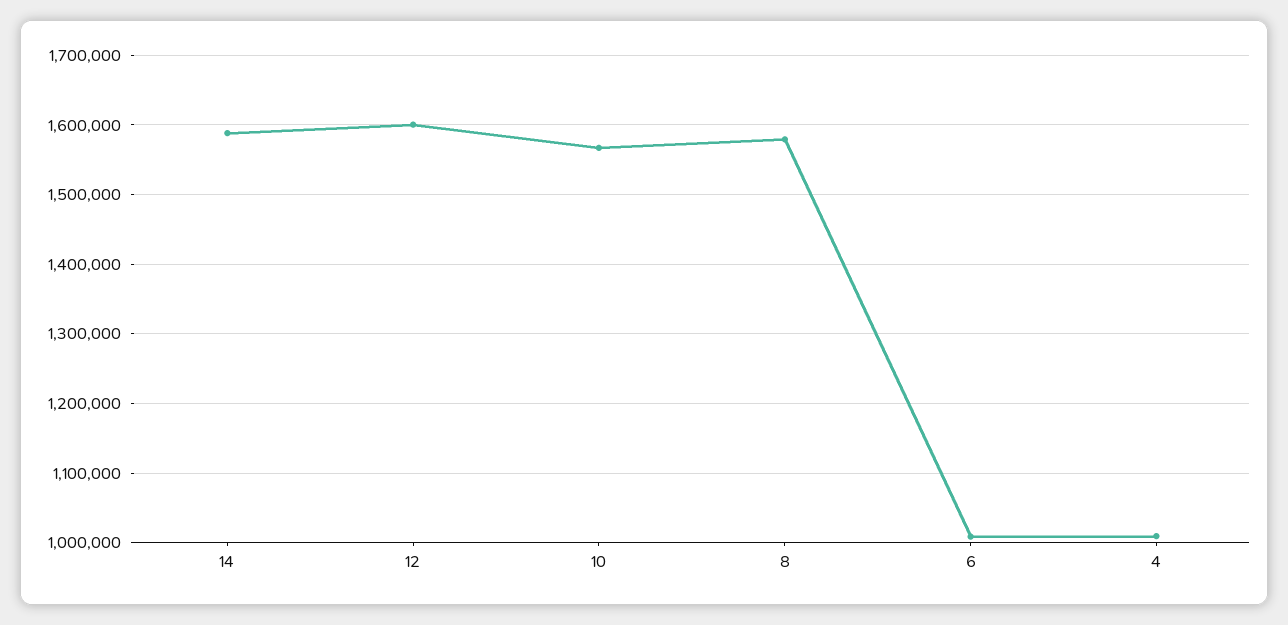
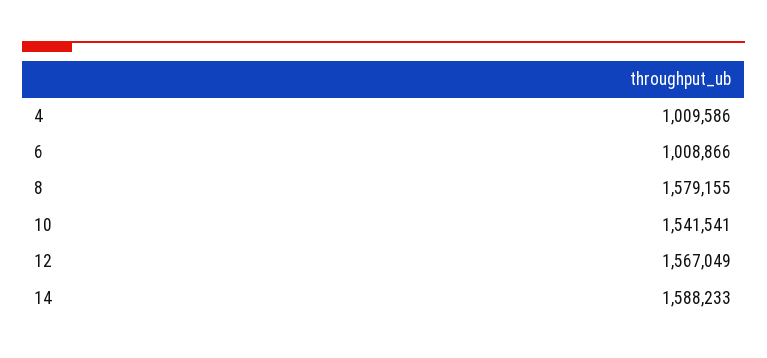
  {
    "14": 1588233,
-   "12": 1600000,
+   "12": 1567049,
-   "10": 1570000,
+   "10": 1541541,
    "8": 1579155,
    "6": 1008866,
    "4": 1009586
  }

